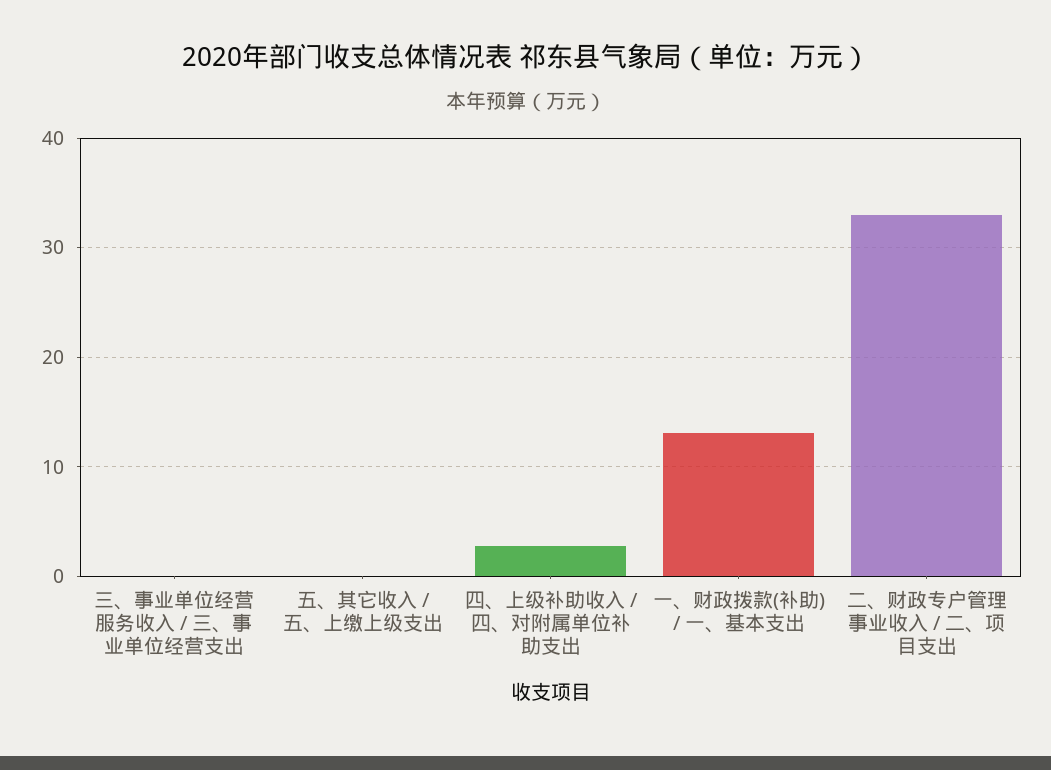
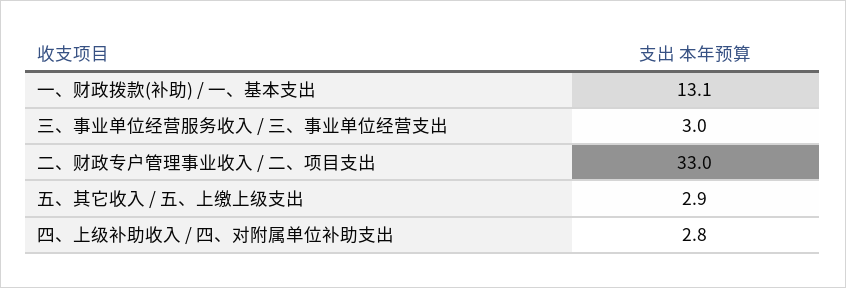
  {
-   "三、事业单位经营服务收入 / 三、事业单位经营支出": 0,
+   "三、事业单位经营服务收入 / 三、事业单位经营支出": 3,
-   "五、其它收入 / 五、上缴上级支出": 0,
+   "五、其它收入 / 五、上缴上级支出": 2.9,
    "四、上级补助收入 / 四、对附属单位补助支出": 2.8,
    "一、财政拨款(补助) / 一、基本支出": 13.1,
    "二、财政专户管理事业收入 / 二、项目支出": 33
  }

